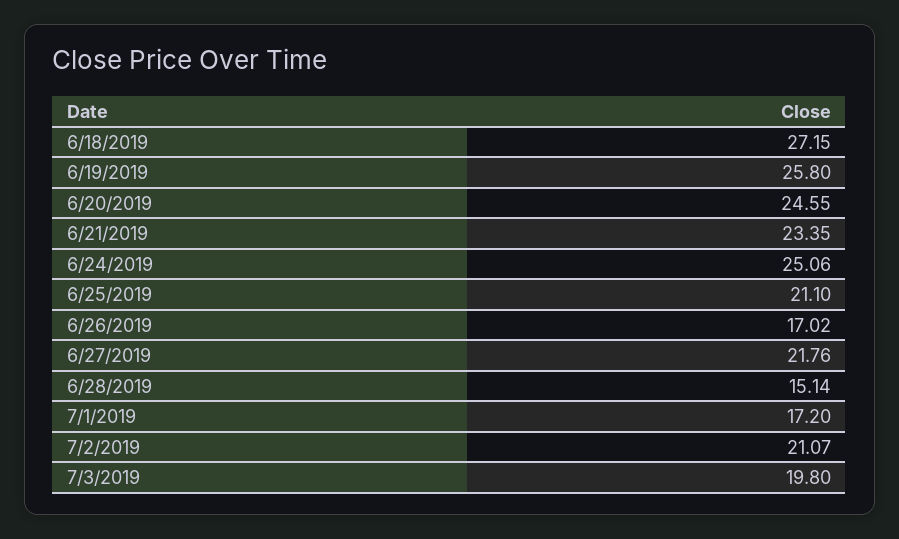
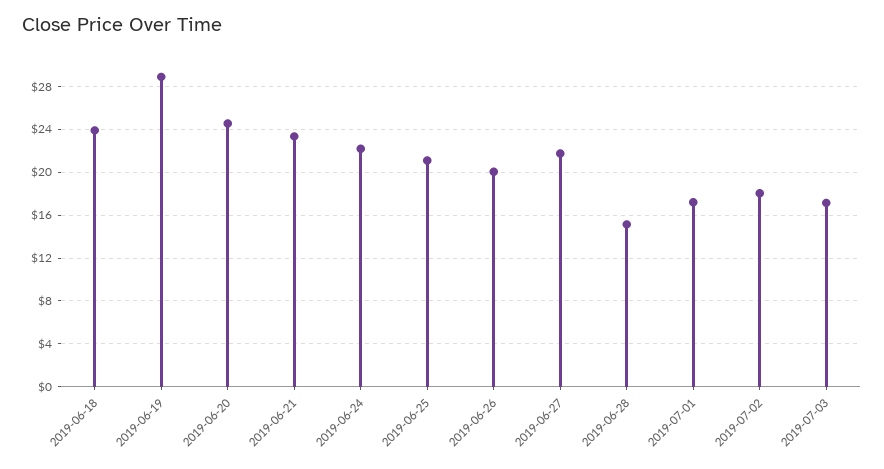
  {
-   "6/18/2019": 27.15,
+   "6/18/2019": 24,
-   "6/19/2019": 25.8,
+   "6/19/2019": 29,
    "6/20/2019": 24.55,
    "6/21/2019": 23.35,
-   "6/24/2019": 25.06,
+   "6/24/2019": 22,
    "6/25/2019": 21.1,
-   "6/26/2019": 17.02,
+   "6/26/2019": 20,
    "6/27/2019": 21.76,
    "6/28/2019": 15.14,
    "7/1/2019": 17.2,
-   "7/2/2019": 21.07,
+   "7/2/2019": 18,
-   "7/3/2019": 19.8
+   "7/3/2019": 17
  }

